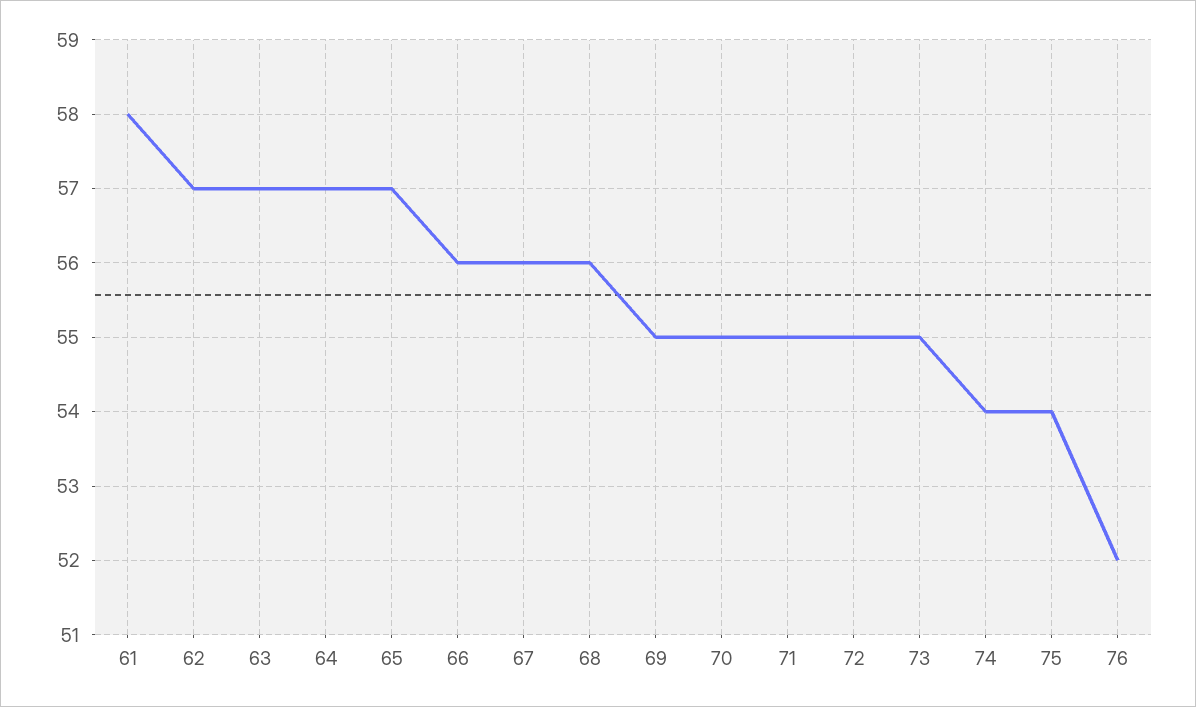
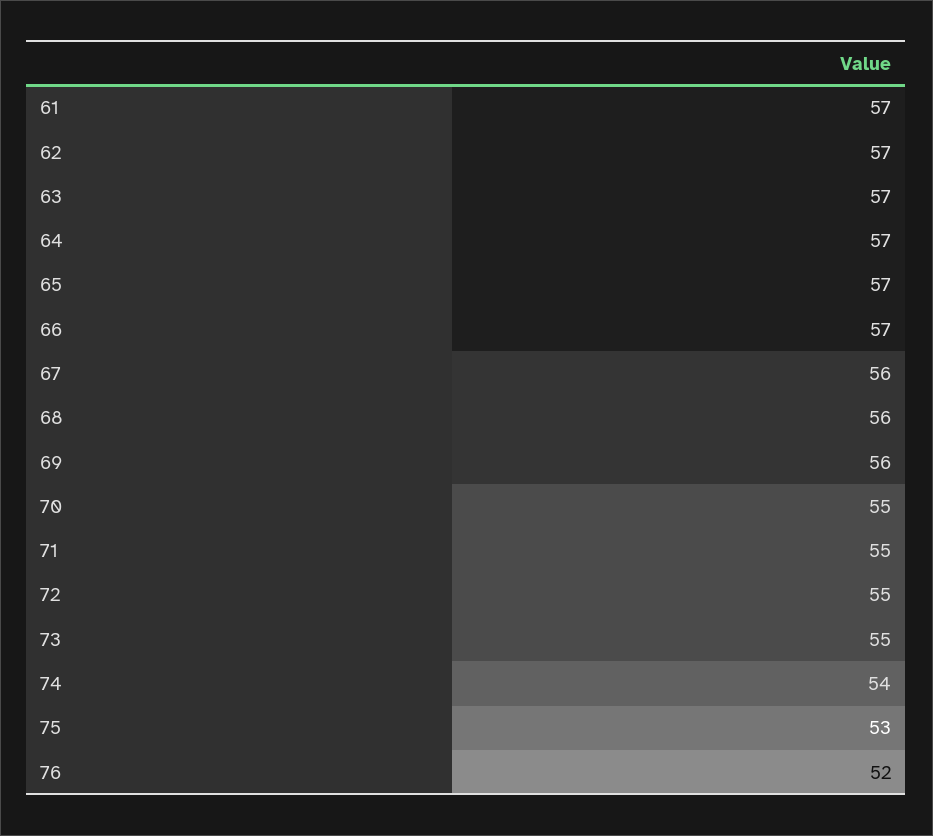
  {
-   "61": 58,
+   "61": 57,
    "62": 57,
    "63": 57,
    "64": 57,
    "65": 57,
-   "66": 56,
+   "66": 57,
    "67": 56,
    "68": 56,
-   "69": 55,
+   "69": 56,
    "70": 55,
    "71": 55,
    "72": 55,
    "73": 55,
    "74": 54,
-   "75": 54,
+   "75": 53,
    "76": 52
  }

